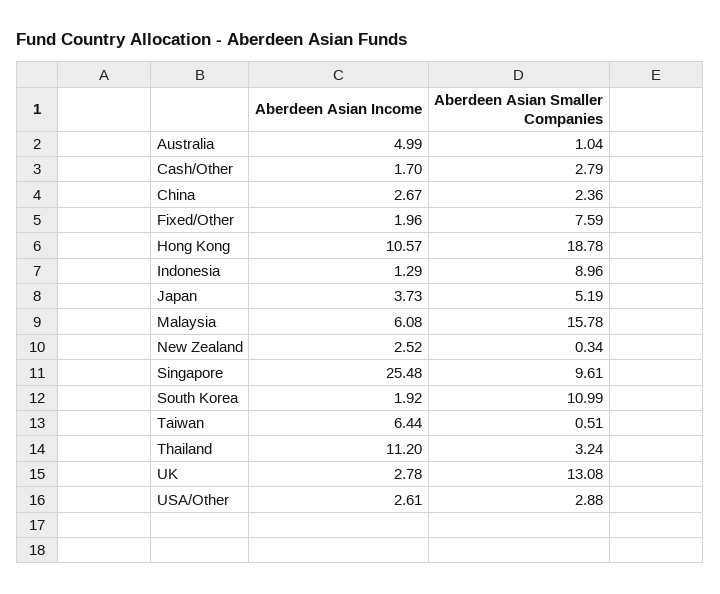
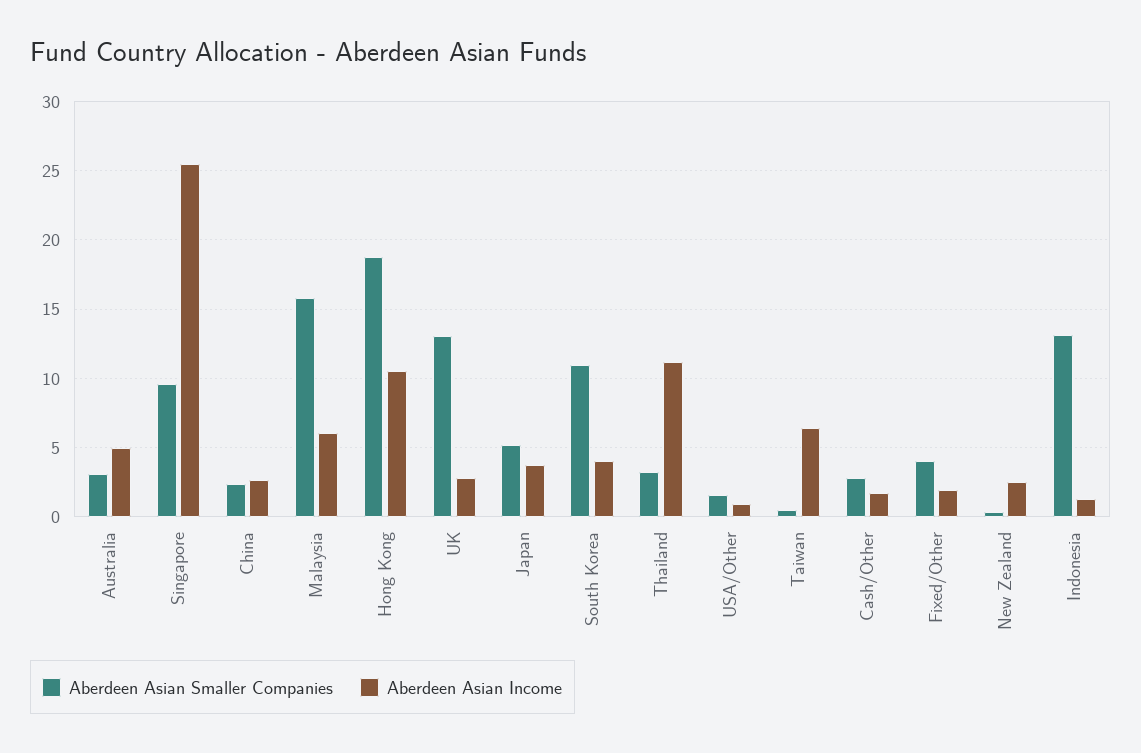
  {
    "Aberdeen Asian Income": {
      "Australia": 4.99,
      "Cash/Other": 1.7,
      "China": 2.67,
      "Fixed/Other": 1.96,
      "Hong Kong": 10.57,
      "Indonesia": 1.29,
      "Japan": 3.73,
      "Malaysia": 6.08,
      "New Zealand": 2.52,
      "Singapore": 25.48,
-     "South Korea": 1.92,
+     "South Korea": 4,
      "Taiwan": 6.44,
      "Thailand": 11.2,
      "UK": 2.78,
-     "USA/Other": 2.61
+     "USA/Other": 1
    },
    "Aberdeen Asian Smaller Companies": {
-     "Australia": 1.04,
+     "Australia": 3,
      "Cash/Other": 2.79,
      "China": 2.36,
-     "Fixed/Other": 7.59,
+     "Fixed/Other": 4,
      "Hong Kong": 18.78,
-     "Indonesia": 8.96,
+     "Indonesia": 13,
      "Japan": 5.19,
      "Malaysia": 15.78,
      "New Zealand": 0.34,
      "Singapore": 9.61,
      "South Korea": 10.99,
      "Taiwan": 0.51,
      "Thailand": 3.24,
      "UK": 13.08,
-     "USA/Other": 2.88
+     "USA/Other": 1.5
    }
  }

